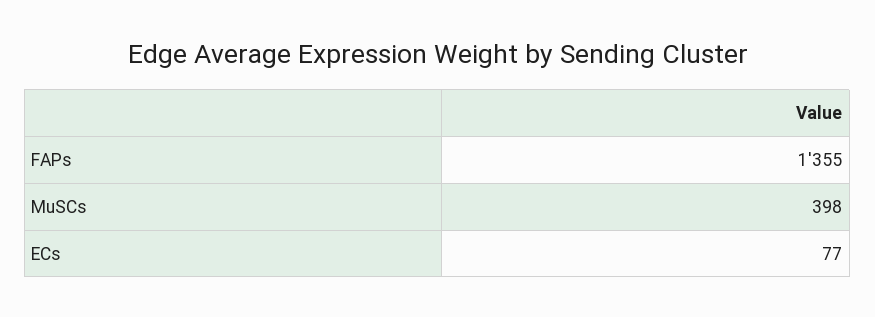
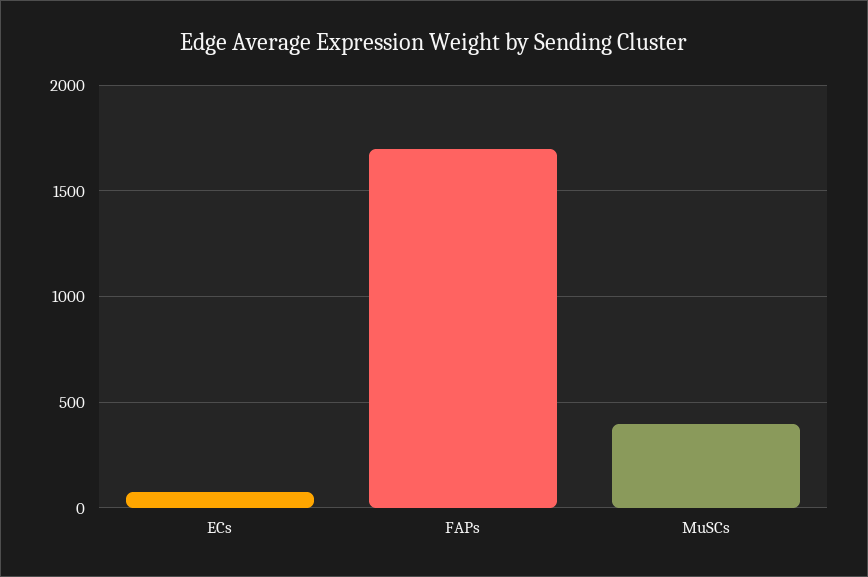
  {
-   "FAPs": 1355,
+   "FAPs": 1700,
    "MuSCs": 398,
    "ECs": 77
  }

